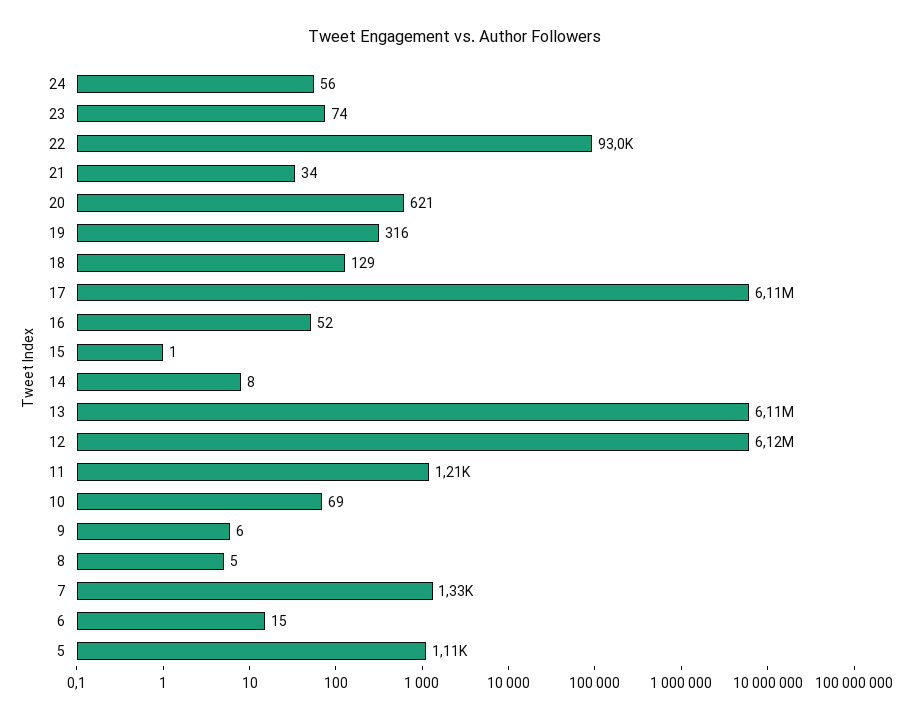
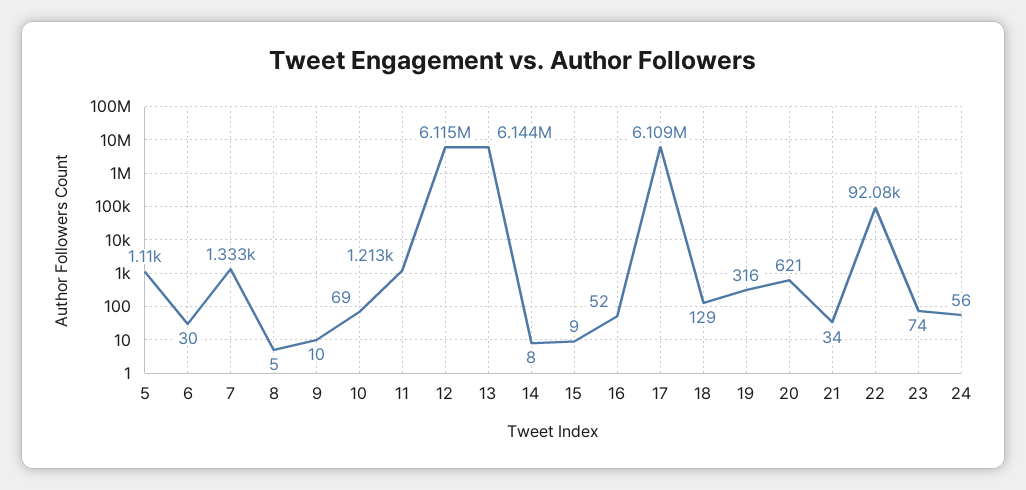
  {
    "24": 56,
    "23": 74,
-   "22": 93000,
+   "22": 92080,
    "21": 34,
    "20": 621,
    "19": 316,
    "18": 129,
    "17": 6109000,
    "16": 52,
-   "15": 1,
+   "15": 9,
    "14": 8,
-   "13": 6110000,
+   "13": 6144000,
    "12": 6115000,
    "11": 1213,
    "10": 69,
-   "9": 6,
+   "9": 10,
    "8": 5,
    "7": 1333,
-   "6": 15,
+   "6": 30,
    "5": 1110
  }

